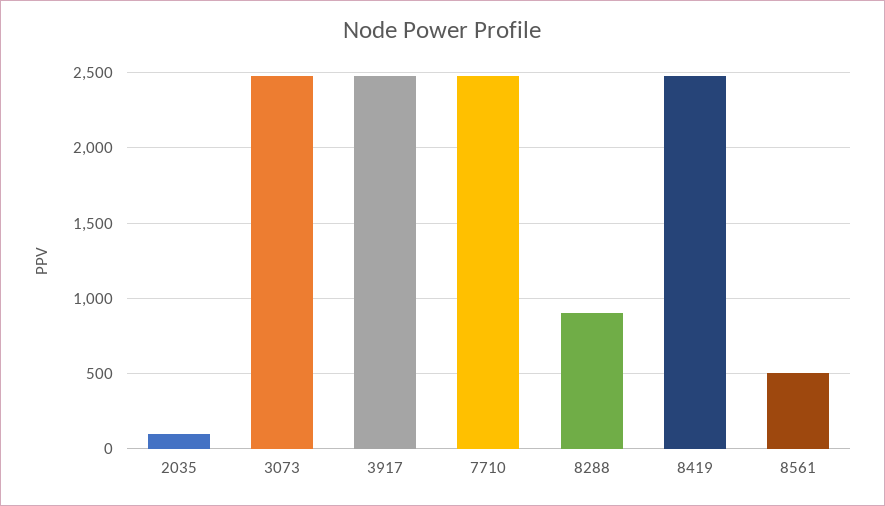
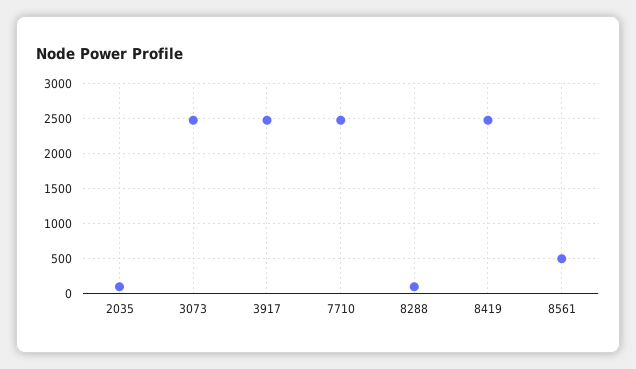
  {
    "2035": 100,
    "3073": 2500,
    "3917": 2500,
    "7710": 2500,
-   "8288": 900,
+   "8288": 100,
    "8419": 2500,
    "8561": 500
  }

